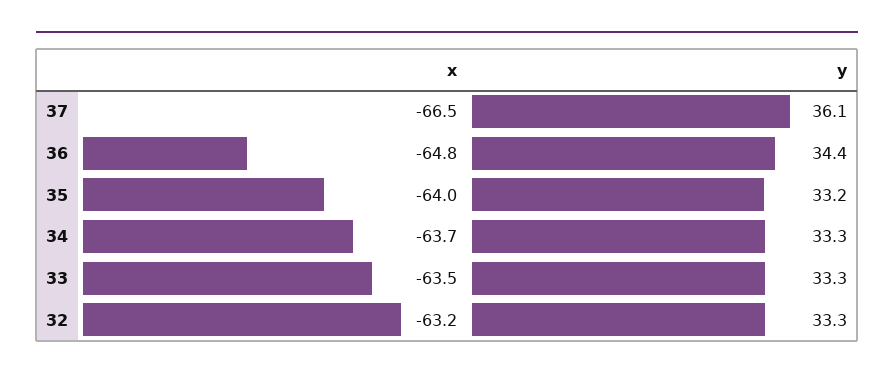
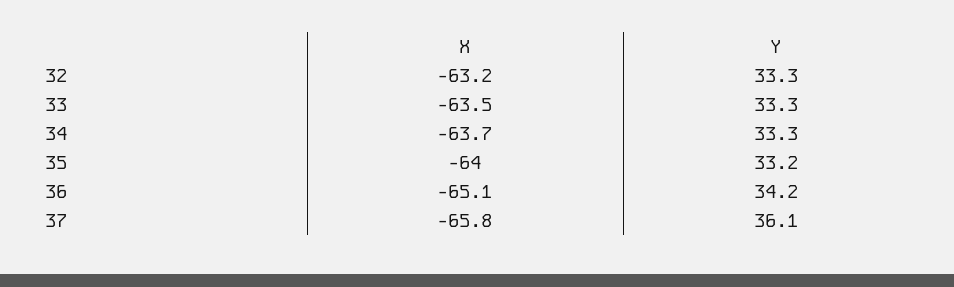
  {
    "x": {
-     "37": -66.5,
+     "37": -65.8,
-     "36": -64.8,
+     "36": -65.1,
      "35": -64,
      "34": -63.7,
      "33": -63.5,
      "32": -63.2
    },
    "y": {
      "37": 36.1,
-     "36": 34.4,
+     "36": 34.2,
      "35": 33.2,
      "34": 33.3,
      "33": 33.3,
      "32": 33.3
    }
  }

